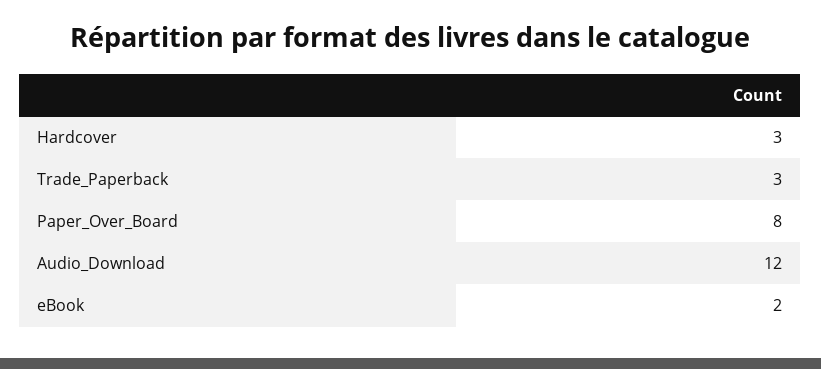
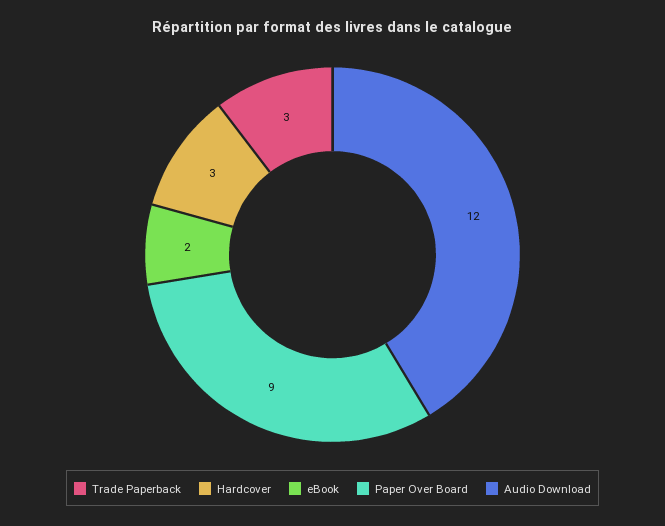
  {
    "Hardcover": 3,
    "Trade_Paperback": 3,
-   "Paper_Over_Board": 8,
+   "Paper_Over_Board": 9,
    "Audio_Download": 12,
    "eBook": 2
  }

